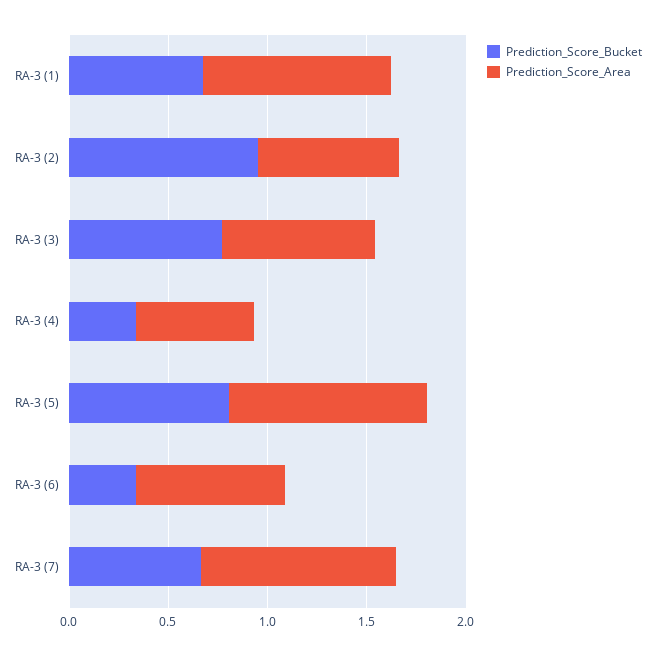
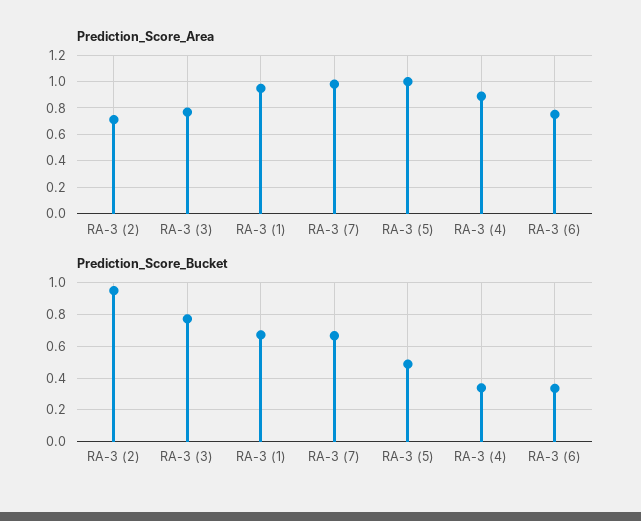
  {
    "Prediction_Score_Bucket": {
      "RA-3 (1)": 0.65,
      "RA-3 (2)": 0.95,
      "RA-3 (3)": 0.75,
      "RA-3 (4)": 0.35,
-     "RA-3 (5)": 0.8,
+     "RA-3 (5)": 0.5,
      "RA-3 (6)": 0.35,
      "RA-3 (7)": 0.65
    },
    "Prediction_Score_Area": {
      "RA-3 (1)": 0.95,
      "RA-3 (2)": 0.7,
      "RA-3 (3)": 0.75,
-     "RA-3 (4)": 0.6,
+     "RA-3 (4)": 0.9,
      "RA-3 (5)": 1,
      "RA-3 (6)": 0.75,
      "RA-3 (7)": 1
    }
  }

